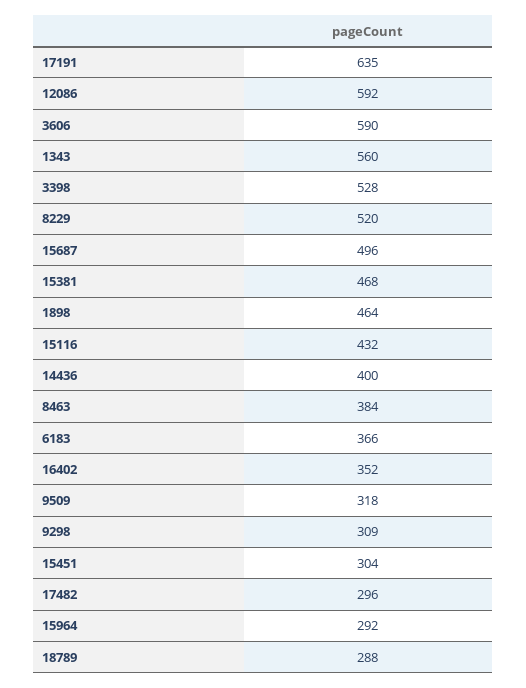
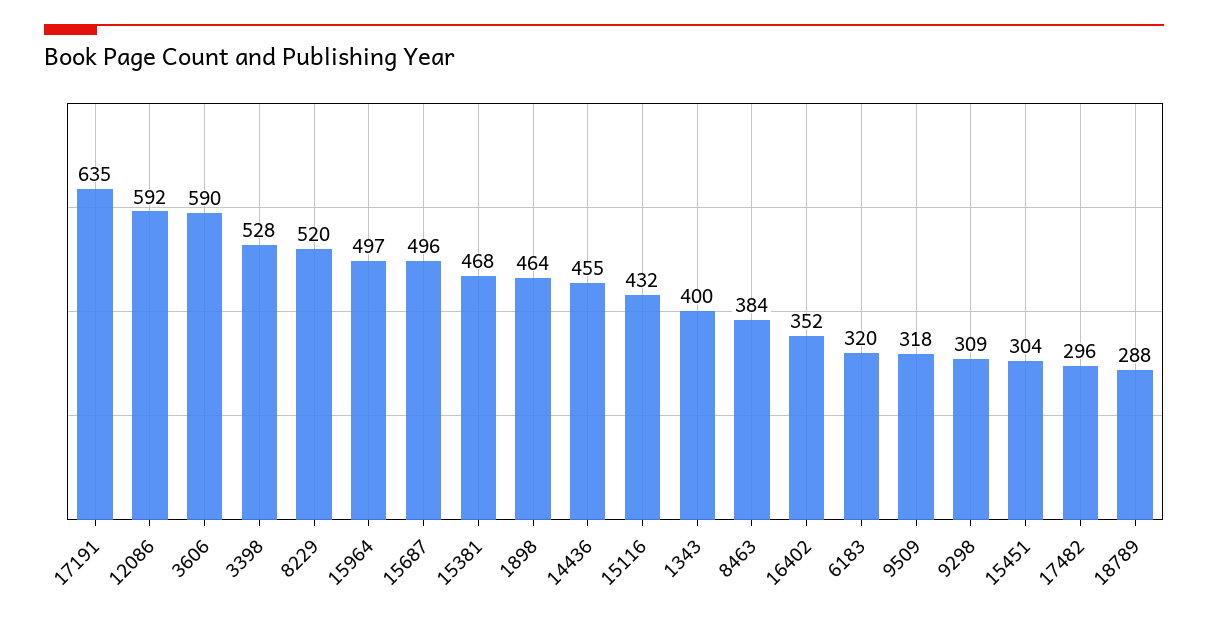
  {
    "17191": 635,
    "12086": 592,
    "3606": 590,
-   "1343": 560,
+   "1343": 400,
    "3398": 528,
    "8229": 520,
    "15687": 496,
    "15381": 468,
    "1898": 464,
    "15116": 432,
-   "14436": 400,
+   "14436": 455,
    "8463": 384,
-   "6183": 366,
+   "6183": 320,
    "16402": 352,
    "9509": 318,
    "9298": 309,
    "15451": 304,
    "17482": 296,
-   "15964": 292,
+   "15964": 497,
    "18789": 288
  }

